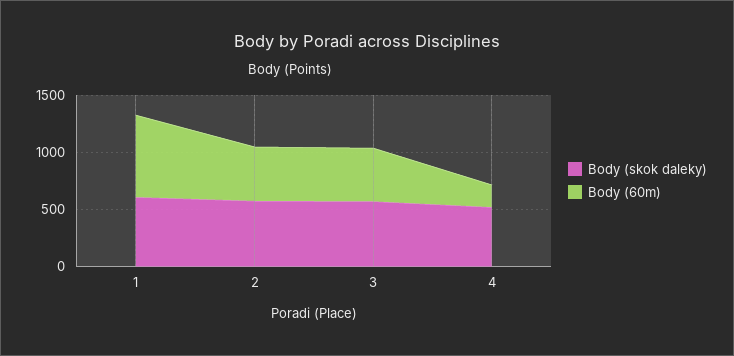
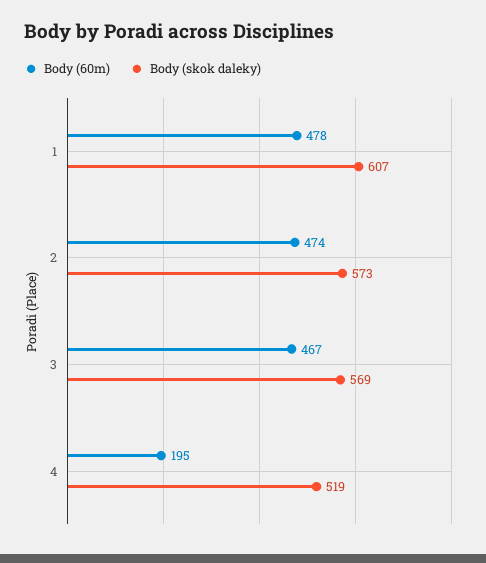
  {
    "Body (skok daleky)": {
      "1": 607,
      "2": 573,
      "3": 569,
      "4": 519
    },
    "Body (60m)": {
-     "1": 700,
+     "1": 478,
      "2": 474,
      "3": 467,
      "4": 195
    }
  }

